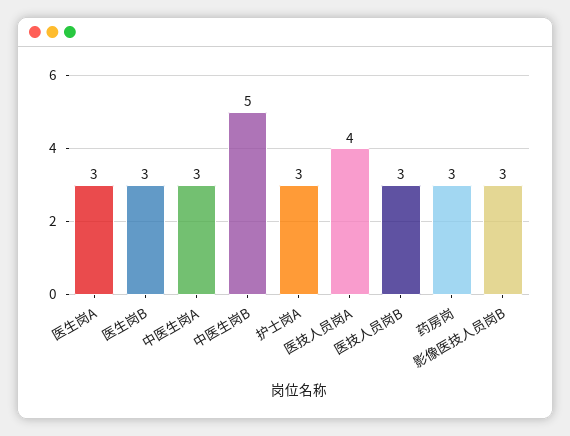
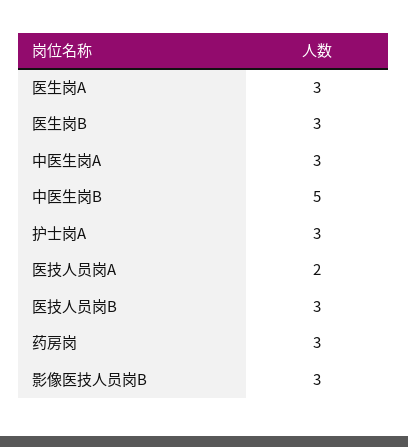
  {
    "医生岗A": 3,
    "医生岗B": 3,
    "中医生岗A": 3,
    "中医生岗B": 5,
    "护士岗A": 3,
-   "医技人员岗A": 4,
+   "医技人员岗A": 2,
    "医技人员岗B": 3,
    "药房岗": 3,
    "影像医技人员岗B": 3
  }

